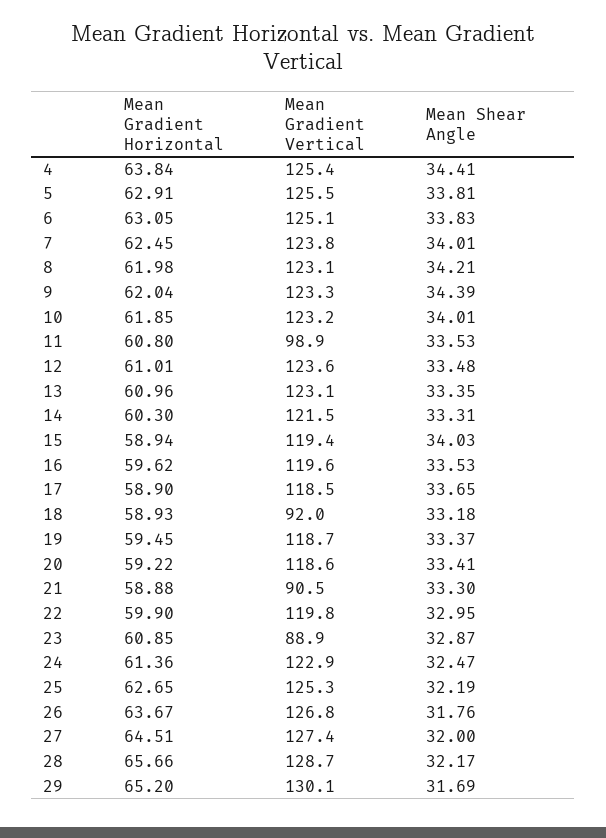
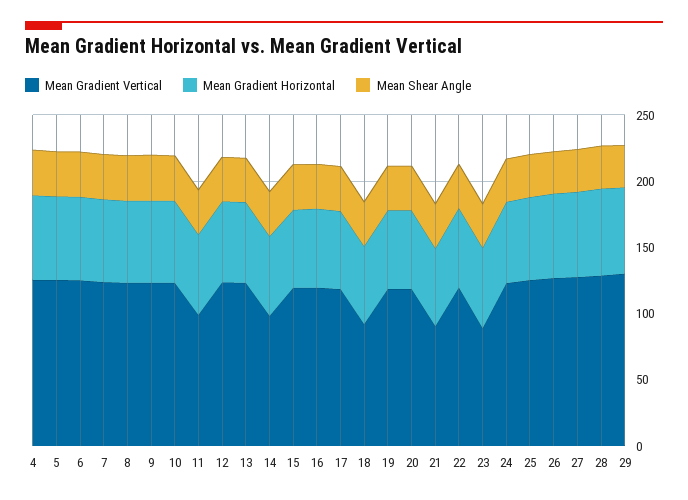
  {
    "Mean Gradient Horizontal": {
      "4": 63.84,
      "5": 62.91,
      "6": 63.05,
      "7": 62.45,
      "8": 61.98,
      "9": 62.04,
      "10": 61.85,
      "11": 60.8,
      "12": 61.01,
      "13": 60.96,
      "14": 60.3,
      "15": 58.94,
      "16": 59.62,
      "17": 58.9,
      "18": 58.93,
      "19": 59.45,
      "20": 59.22,
      "21": 58.88,
      "22": 59.9,
      "23": 60.85,
      "24": 61.36,
      "25": 62.65,
      "26": 63.67,
      "27": 64.51,
      "28": 65.66,
      "29": 65.2
    },
    "Mean Gradient Vertical": {
      "4": 125.4,
      "5": 125.5,
      "6": 125.1,
      "7": 123.8,
      "8": 123.1,
      "9": 123.3,
      "10": 123.2,
      "11": 98.9,
      "12": 123.6,
      "13": 123.1,
-     "14": 121.5,
+     "14": 100,
      "15": 119.4,
      "16": 119.6,
      "17": 118.5,
      "18": 92,
      "19": 118.7,
      "20": 118.6,
      "21": 90.5,
      "22": 119.8,
      "23": 88.9,
      "24": 122.9,
      "25": 125.3,
      "26": 126.8,
      "27": 127.4,
      "28": 128.7,
      "29": 130.1
    },
    "Mean Shear Angle": {
      "4": 34.41,
      "5": 33.81,
      "6": 33.83,
      "7": 34.01,
      "8": 34.21,
      "9": 34.39,
      "10": 34.01,
      "11": 33.53,
      "12": 33.48,
      "13": 33.35,
      "14": 33.31,
      "15": 34.03,
      "16": 33.53,
      "17": 33.65,
      "18": 33.18,
      "19": 33.37,
      "20": 33.41,
      "21": 33.3,
      "22": 32.95,
      "23": 32.87,
      "24": 32.47,
      "25": 32.19,
      "26": 31.76,
      "27": 32,
      "28": 32.17,
      "29": 31.69
    }
  }

